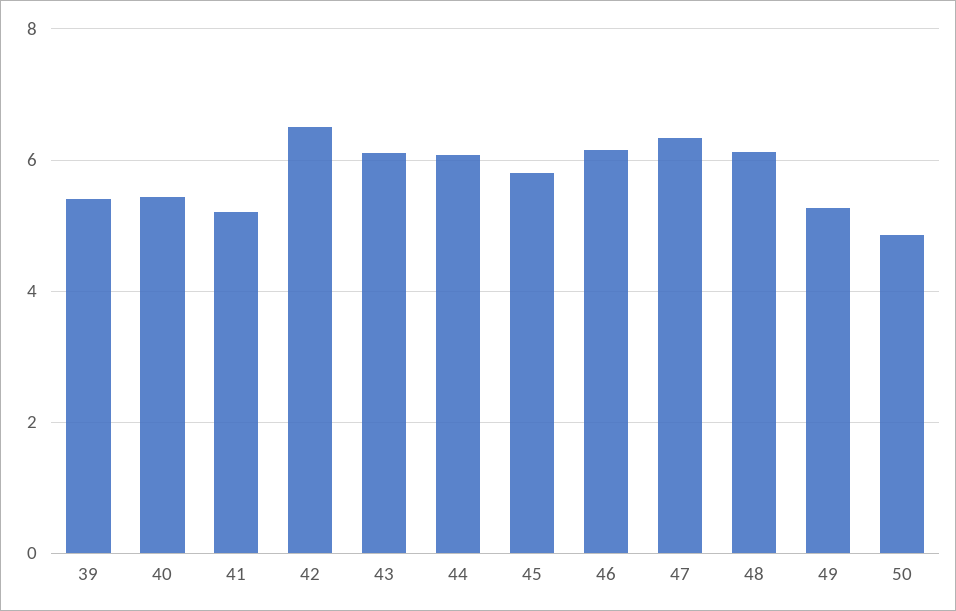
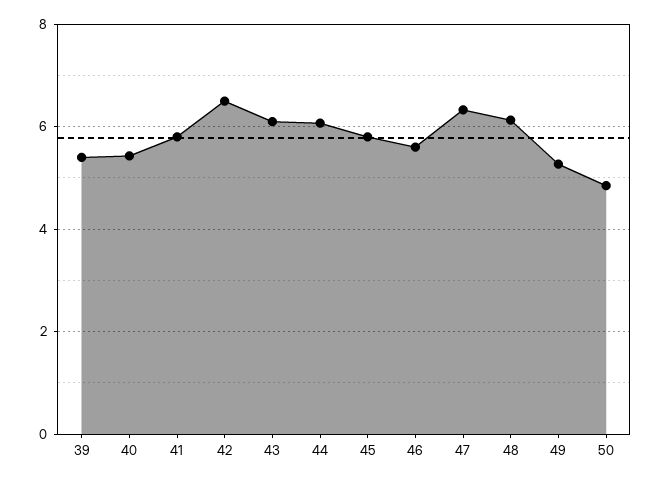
  {
    "39": 5.4,
    "40": 5.4,
-   "41": 5.2,
+   "41": 5.8,
    "42": 6.6,
    "43": 6.2,
    "44": 6,
    "45": 5.8,
-   "46": 6.2,
+   "46": 5.6,
    "47": 6.4,
    "48": 6.2,
    "49": 5.2,
    "50": 4.8
  }

